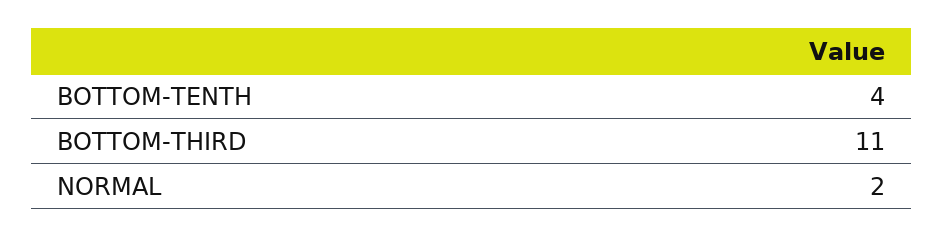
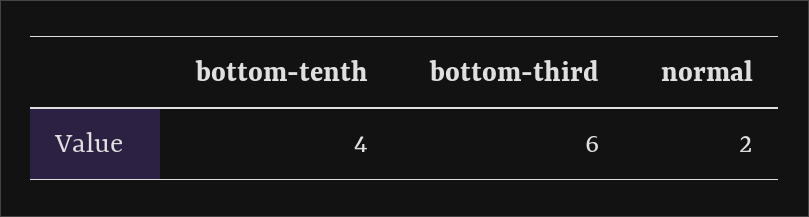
  {
    "BOTTOM-TENTH": 4,
-   "BOTTOM-THIRD": 11,
+   "BOTTOM-THIRD": 6,
    "NORMAL": 2
  }

